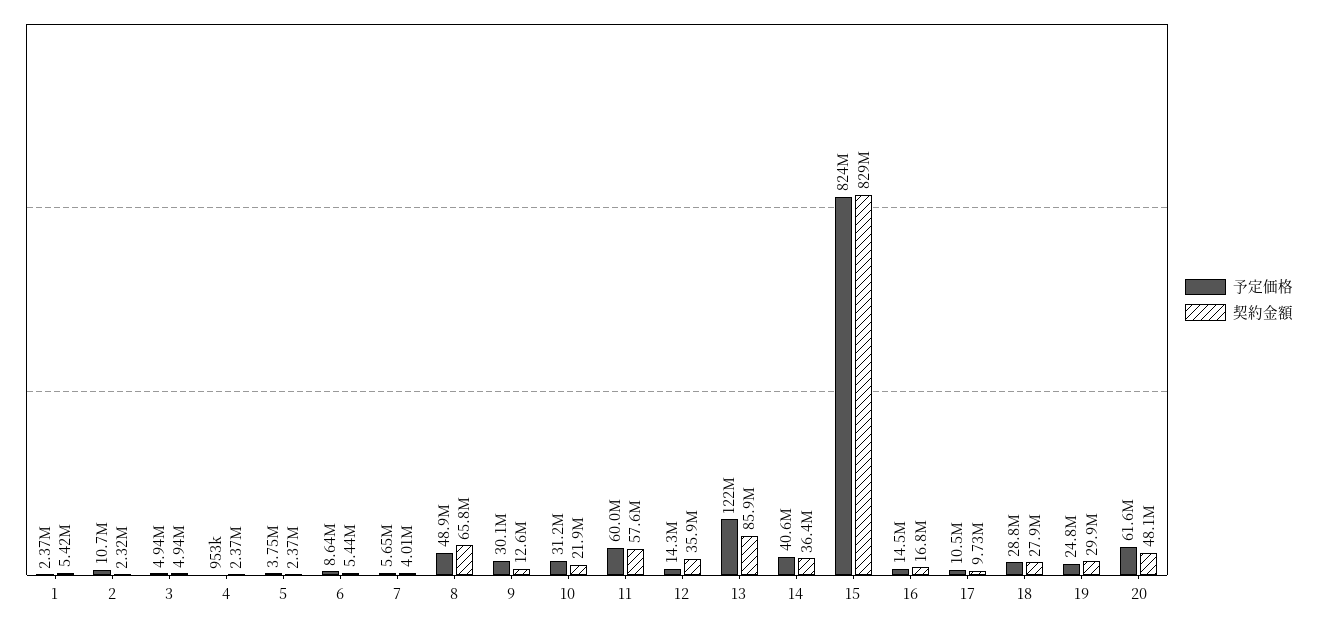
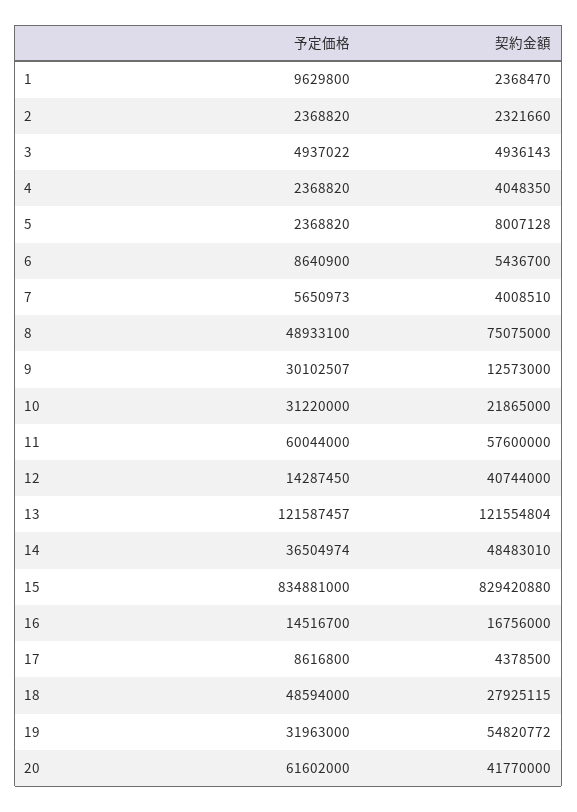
  {
    "予定価格": {
-     "1": 2370000,
+     "1": 9629800,
-     "2": 10700000,
+     "2": 2368820,
      "3": 4937022,
-     "4": 953000,
+     "4": 2368820,
-     "5": 3750000,
+     "5": 2368820,
      "6": 8640900,
      "7": 5650973,
      "8": 48933100,
      "9": 30102507,
      "10": 31220000,
      "11": 60044000,
      "12": 14287450,
      "13": 121587457,
-     "14": 40600000,
+     "14": 36504974,
-     "15": 824000000,
+     "15": 834881000,
      "16": 14516700,
-     "17": 10500000,
+     "17": 8616800,
-     "18": 28800000,
+     "18": 48594000,
-     "19": 24800000,
+     "19": 31963000,
      "20": 61602000
    },
    "契約金額": {
-     "1": 5420000,
+     "1": 2368470,
      "2": 2321660,
      "3": 4936143,
-     "4": 2370000,
+     "4": 4048350,
-     "5": 2370000,
+     "5": 8007128,
      "6": 5436700,
      "7": 4008510,
-     "8": 65800000,
+     "8": 75075000,
      "9": 12573000,
      "10": 21865000,
      "11": 57600000,
-     "12": 35900000,
+     "12": 40744000,
-     "13": 85900000,
+     "13": 121554804,
-     "14": 36400000,
+     "14": 48483010,
      "15": 829420880,
      "16": 16756000,
-     "17": 9730000,
+     "17": 4378500,
      "18": 27925115,
-     "19": 29900000,
+     "19": 54820772,
-     "20": 48100000
+     "20": 41770000
    }
  }

